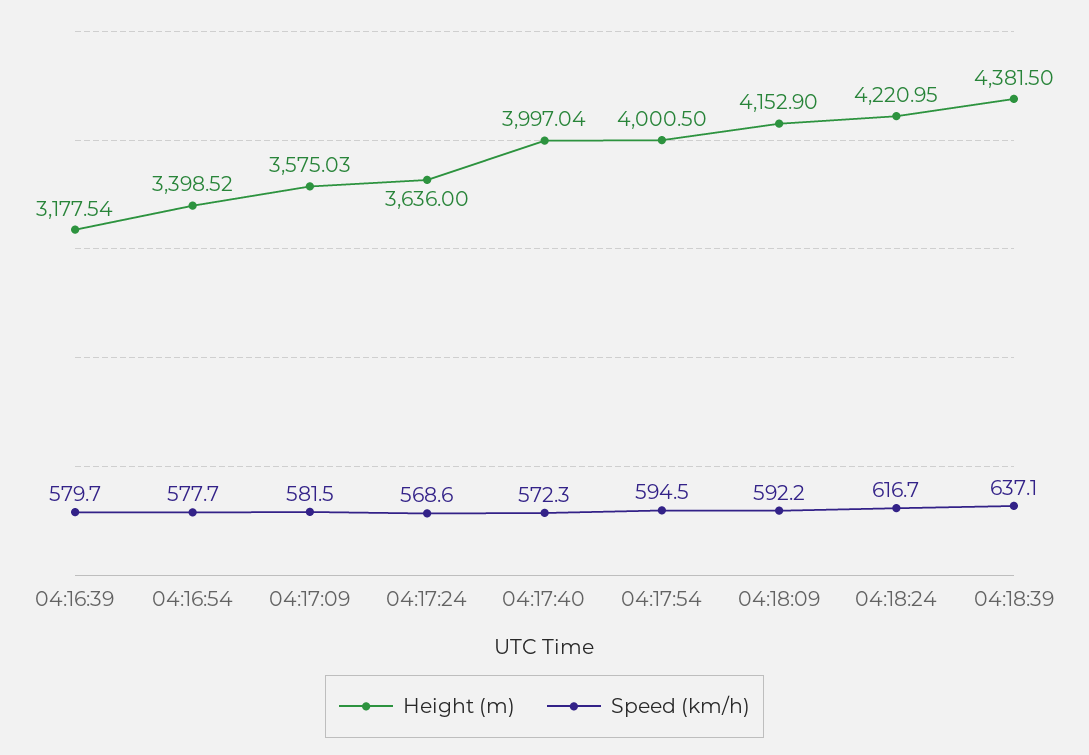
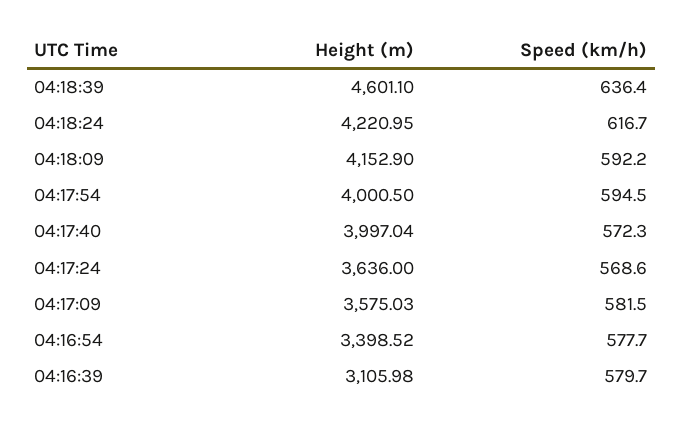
  {
    "Height (m)": {
-     "04:16:39": 3177.54,
+     "04:16:39": 3105.98,
      "04:16:54": 3398.52,
      "04:17:09": 3575.03,
      "04:17:24": 3636,
      "04:17:40": 3997.04,
      "04:17:54": 4000.5,
      "04:18:09": 4152.9,
      "04:18:24": 4220.95,
-     "04:18:39": 4381.5
+     "04:18:39": 4601.1
    },
    "Speed (km/h)": {
      "04:16:39": 579.7,
      "04:16:54": 577.7,
      "04:17:09": 581.5,
      "04:17:24": 568.6,
      "04:17:40": 572.3,
      "04:17:54": 594.5,
      "04:18:09": 592.2,
      "04:18:24": 616.7,
-     "04:18:39": 637.1
+     "04:18:39": 636.4
    }
  }

